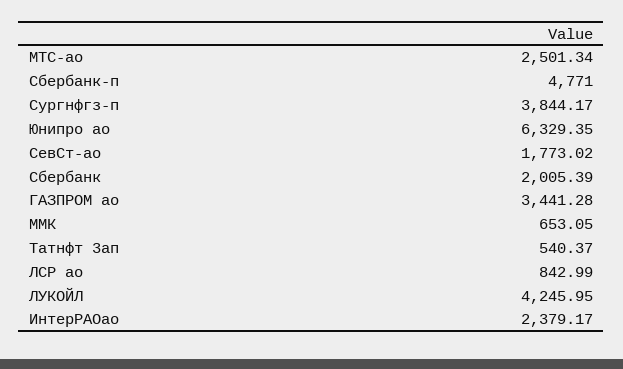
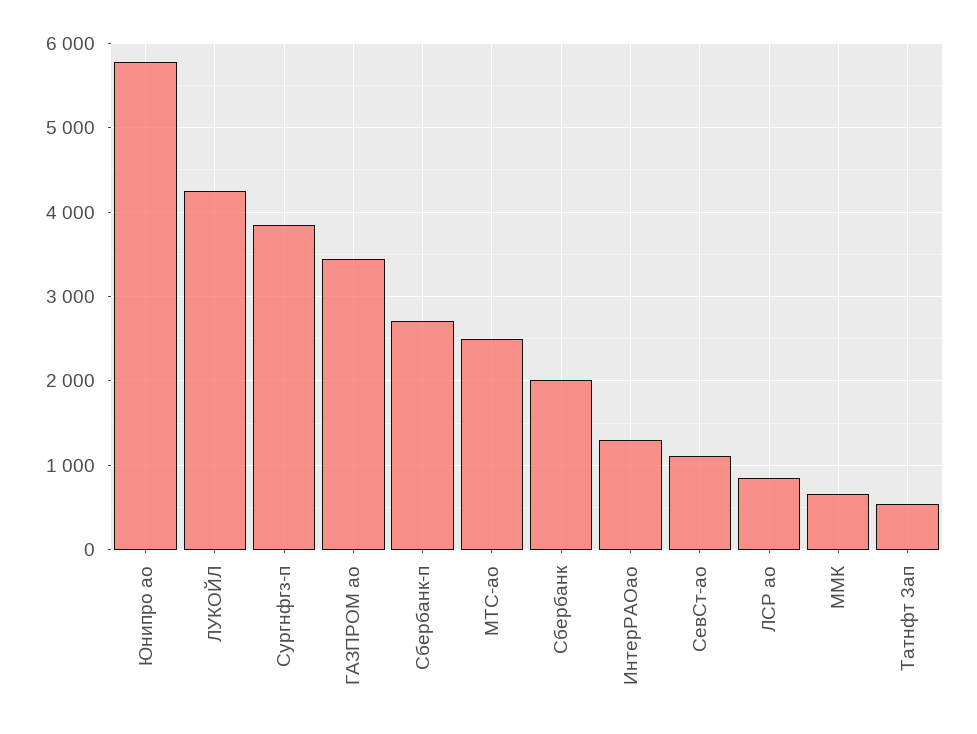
  {
    "МТС-ао": 2501.34,
-   "Сбербанк-п": 4771,
+   "Сбербанк-п": 2700,
    "Сургнфгз-п": 3844.17,
-   "Юнипро ао": 6329.35,
+   "Юнипро ао": 5800,
-   "СевСт-ао": 1773.02,
+   "СевСт-ао": 1100,
    "Сбербанк": 2005.39,
    "ГАЗПРОМ ао": 3441.28,
    "ММК": 653.05,
    "Татнфт 3ап": 540.37,
    "ЛСР ао": 842.99,
    "ЛУКОЙЛ": 4245.95,
-   "ИнтерРАОао": 2379.17
+   "ИнтерРАОао": 1300
  }

